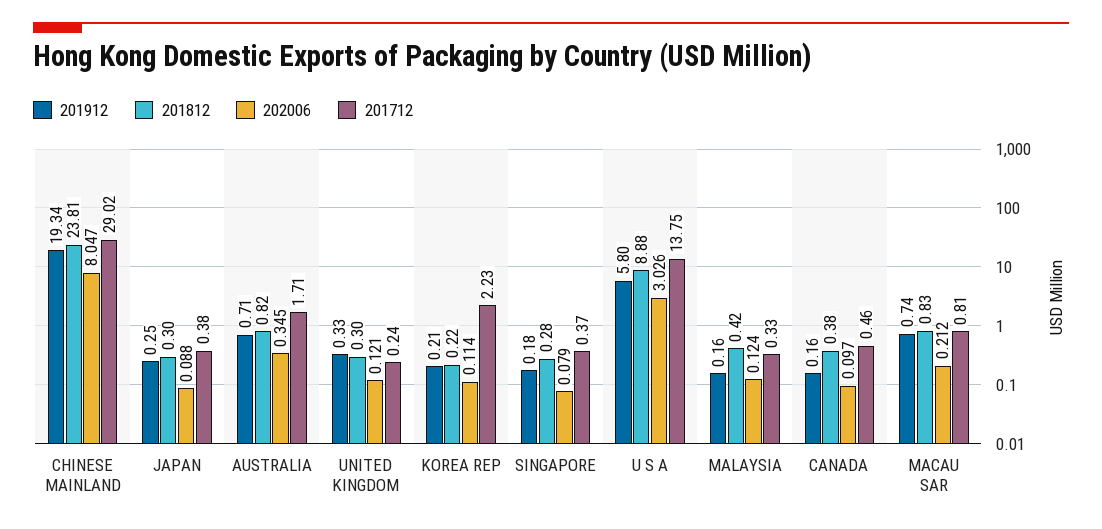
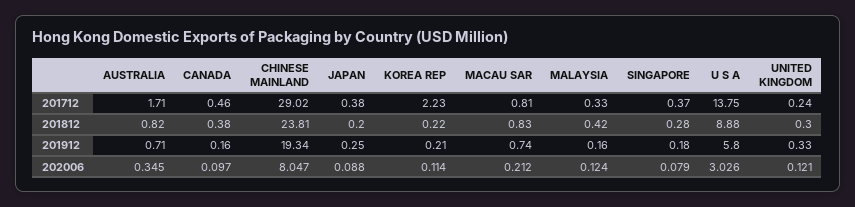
  {
    "201912": {
      "CHINESE MAINLAND": 19.34,
      "JAPAN": 0.25,
      "AUSTRALIA": 0.71,
      "UNITED KINGDOM": 0.33,
      "KOREA REP": 0.21,
      "SINGAPORE": 0.18,
      "U S A": 5.8,
      "MALAYSIA": 0.16,
      "CANADA": 0.16,
      "MACAU SAR": 0.74
    },
    "201812": {
      "CHINESE MAINLAND": 23.81,
-     "JAPAN": 0.3,
+     "JAPAN": 0.2,
      "AUSTRALIA": 0.82,
      "UNITED KINGDOM": 0.3,
      "KOREA REP": 0.22,
      "SINGAPORE": 0.28,
      "U S A": 8.88,
      "MALAYSIA": 0.42,
      "CANADA": 0.38,
      "MACAU SAR": 0.83
    },
    "202006": {
      "CHINESE MAINLAND": 8.047,
      "JAPAN": 0.088,
      "AUSTRALIA": 0.345,
      "UNITED KINGDOM": 0.121,
      "KOREA REP": 0.114,
      "SINGAPORE": 0.079,
      "U S A": 3.026,
      "MALAYSIA": 0.124,
      "CANADA": 0.097,
      "MACAU SAR": 0.212
    },
    "201712": {
      "CHINESE MAINLAND": 29.02,
      "JAPAN": 0.38,
      "AUSTRALIA": 1.71,
      "UNITED KINGDOM": 0.24,
      "KOREA REP": 2.23,
      "SINGAPORE": 0.37,
      "U S A": 13.75,
      "MALAYSIA": 0.33,
      "CANADA": 0.46,
      "MACAU SAR": 0.81
    }
  }

